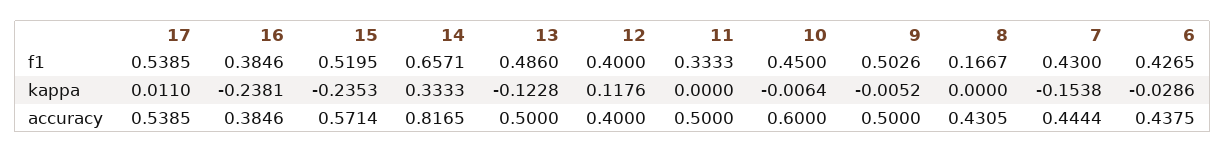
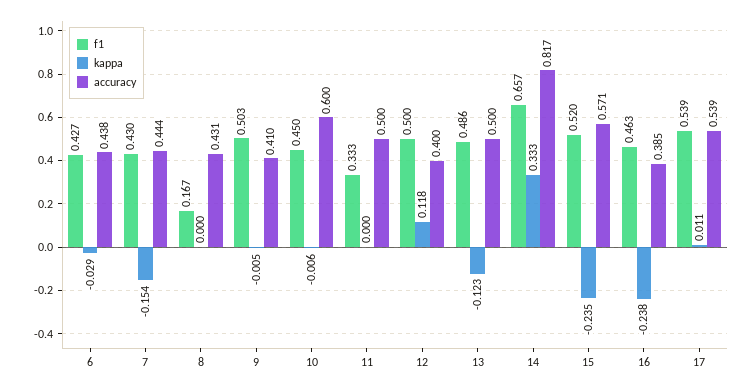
  {
    "f1": {
      "17": 0.5385,
-     "16": 0.3846,
+     "16": 0.463,
      "15": 0.5195,
      "14": 0.6571,
      "13": 0.486,
-     "12": 0.4,
+     "12": 0.5,
      "11": 0.3333,
      "10": 0.45,
      "9": 0.5026,
      "8": 0.1667,
      "7": 0.43,
      "6": 0.4265
    },
    "kappa": {
      "17": 0.011,
      "16": -0.2381,
      "15": -0.2353,
      "14": 0.3333,
      "13": -0.1228,
      "12": 0.1176,
      "11": 0,
      "10": -0.0064,
      "9": -0.0052,
      "8": 0,
      "7": -0.1538,
      "6": -0.0286
    },
    "accuracy": {
      "17": 0.5385,
      "16": 0.3846,
      "15": 0.5714,
      "14": 0.8165,
      "13": 0.5,
      "12": 0.4,
      "11": 0.5,
      "10": 0.6,
-     "9": 0.5,
+     "9": 0.41,
      "8": 0.4305,
      "7": 0.4444,
      "6": 0.4375
    }
  }

